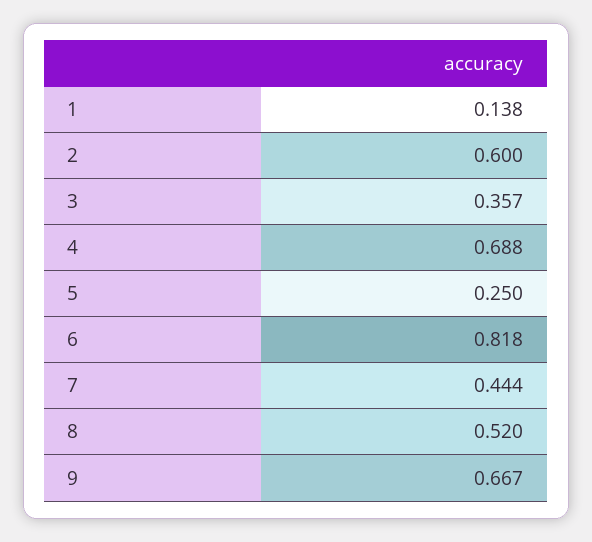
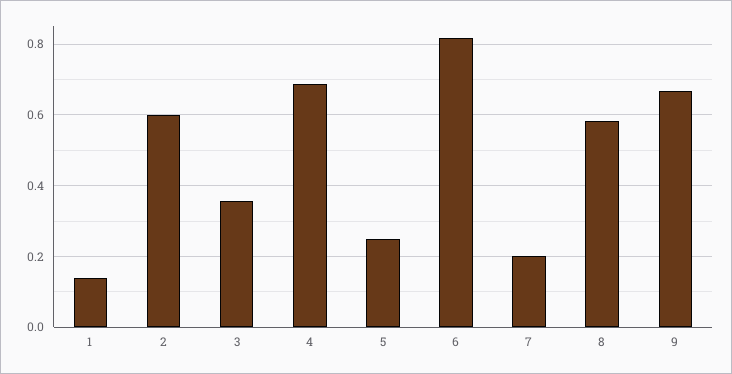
  {
    "1": 0.138,
    "2": 0.6,
    "3": 0.357,
    "4": 0.688,
    "5": 0.25,
    "6": 0.818,
-   "7": 0.444,
+   "7": 0.2,
-   "8": 0.52,
+   "8": 0.58,
    "9": 0.667
  }

